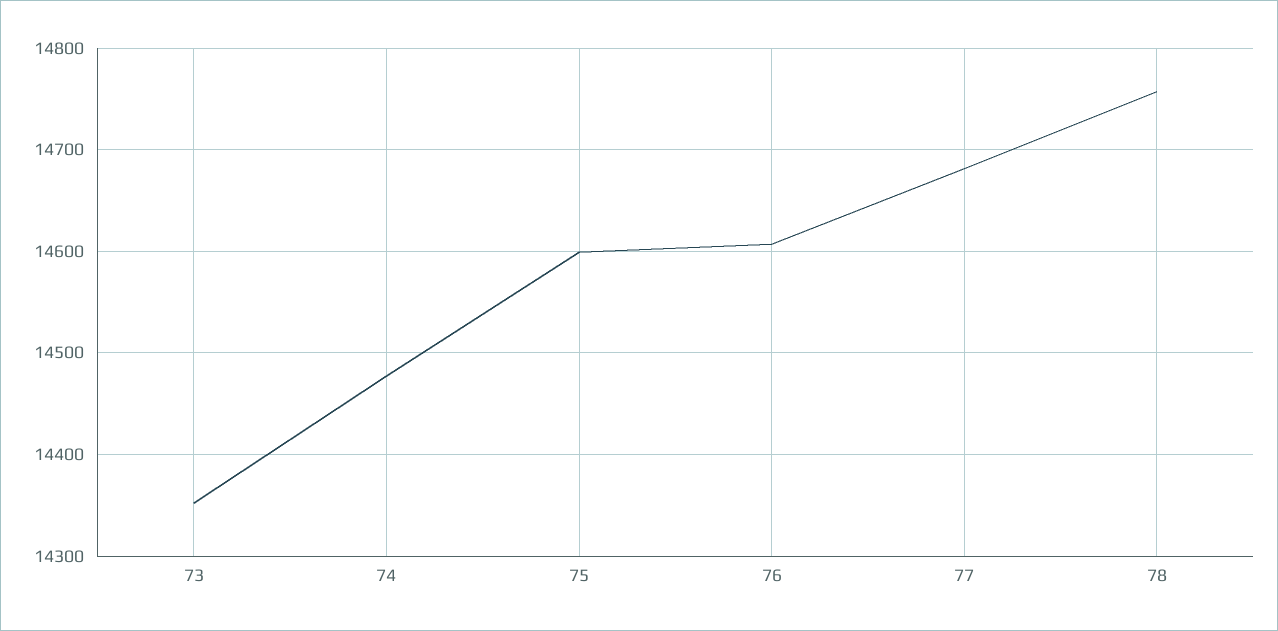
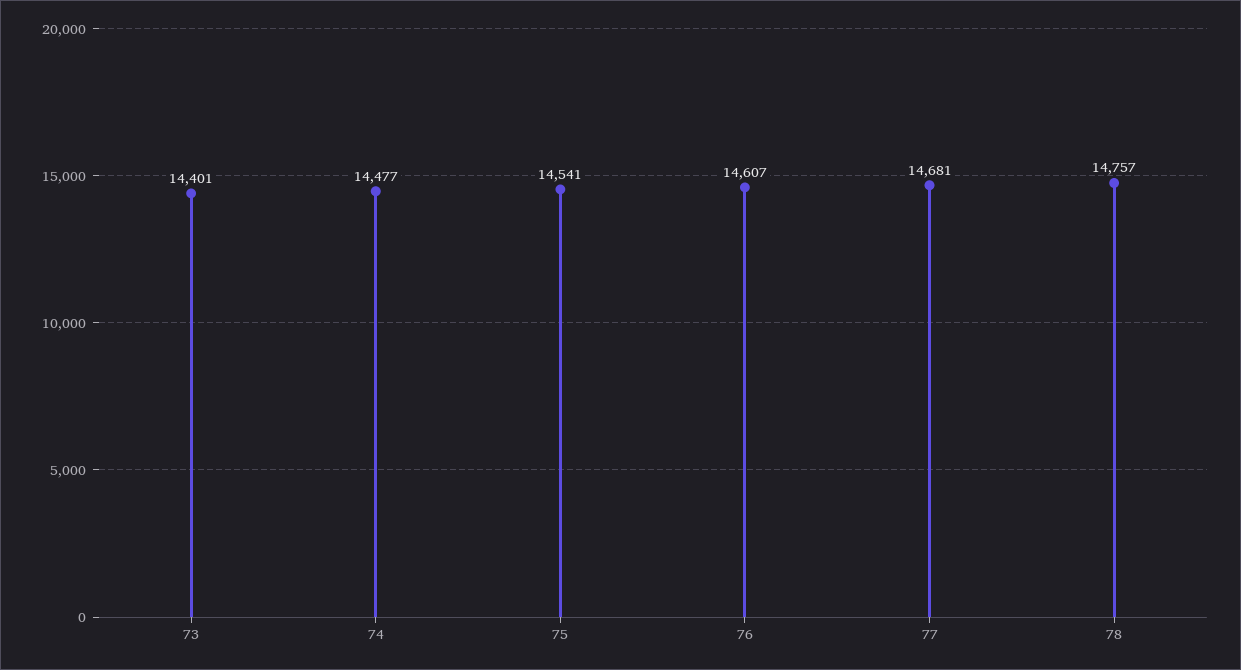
  {
-   "73": 14350,
+   "73": 14401,
    "74": 14477,
-   "75": 14600,
+   "75": 14541,
    "76": 14607,
    "77": 14681,
    "78": 14757
  }

